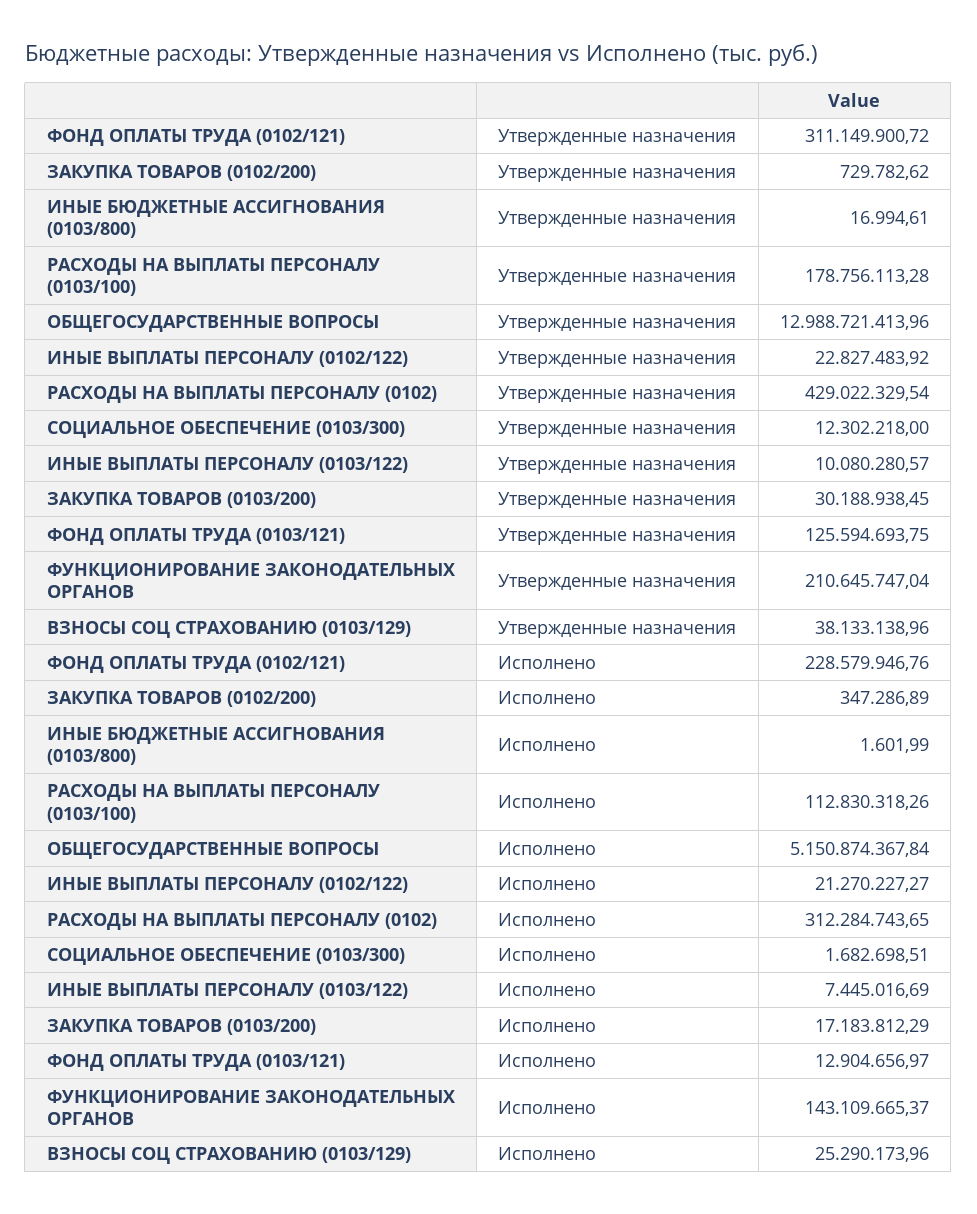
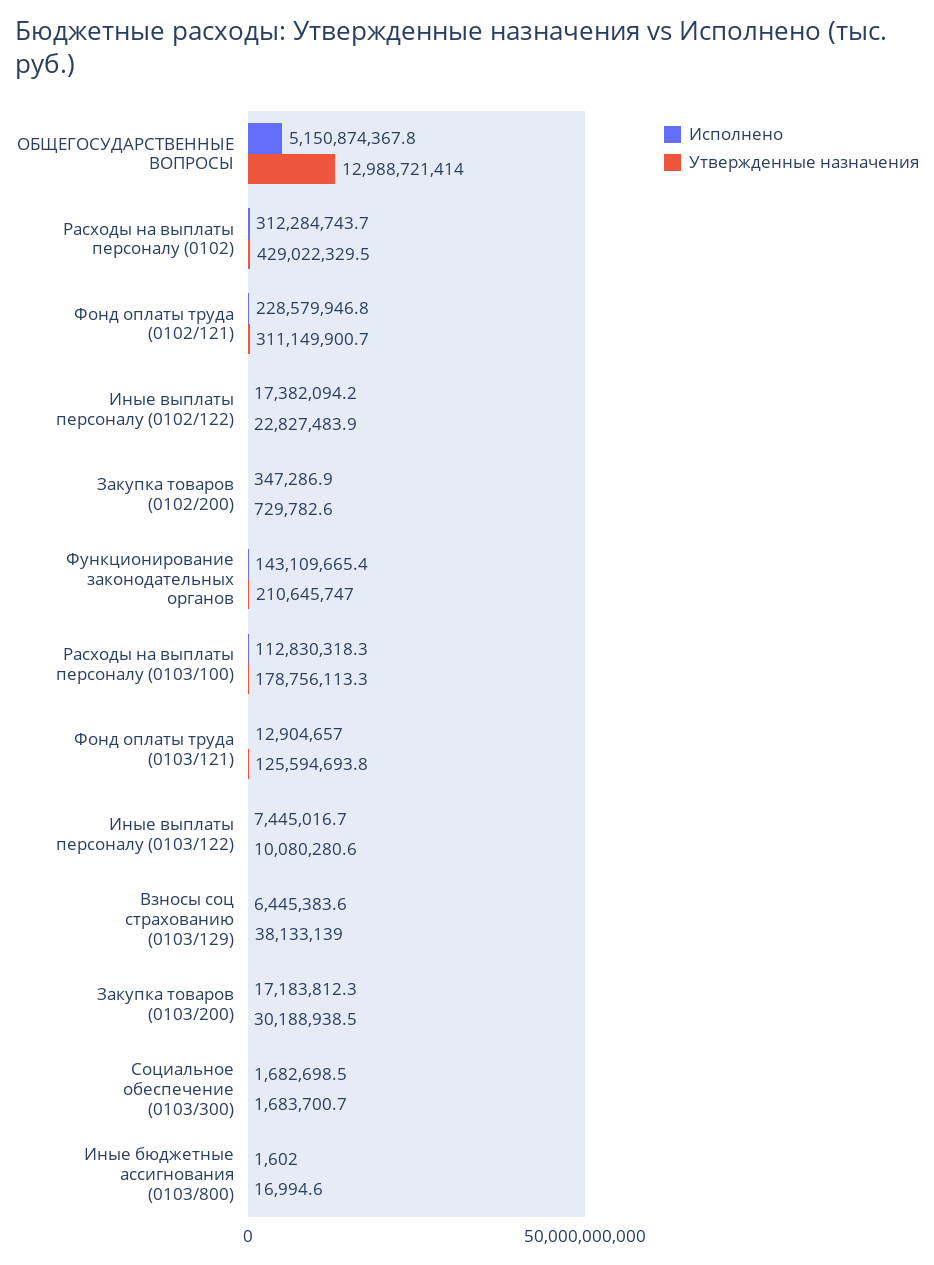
  {
    "Утвержденные назначения": {
      "ФОНД ОПЛАТЫ ТРУДА (0102/121)": 311149900.72,
      "ЗАКУПКА ТОВАРОВ (0102/200)": 729782.62,
      "ИНЫЕ БЮДЖЕТНЫЕ АССИГНОВАНИЯ (0103/800)": 16994.61,
      "РАСХОДЫ НА ВЫПЛАТЫ ПЕРСОНАЛУ (0103/100)": 178756113.28,
      "ОБЩЕГОСУДАРСТВЕННЫЕ ВОПРОСЫ": 12988721413.96,
      "ИНЫЕ ВЫПЛАТЫ ПЕРСОНАЛУ (0102/122)": 22827483.92,
      "РАСХОДЫ НА ВЫПЛАТЫ ПЕРСОНАЛУ (0102)": 429022329.54,
-     "СОЦИАЛЬНОЕ ОБЕСПЕЧЕНИЕ (0103/300)": 12302218,
+     "СОЦИАЛЬНОЕ ОБЕСПЕЧЕНИЕ (0103/300)": 1683700.7,
      "ИНЫЕ ВЫПЛАТЫ ПЕРСОНАЛУ (0103/122)": 10080280.57,
      "ЗАКУПКА ТОВАРОВ (0103/200)": 30188938.45,
      "ФОНД ОПЛАТЫ ТРУДА (0103/121)": 125594693.75,
      "ФУНКЦИОНИРОВАНИЕ ЗАКОНОДАТЕЛЬНЫХ ОРГАНОВ": 210645747.04,
      "ВЗНОСЫ СОЦ СТРАХОВАНИЮ (0103/129)": 38133138.96
    },
    "Исполнено": {
      "ФОНД ОПЛАТЫ ТРУДА (0102/121)": 228579946.76,
      "ЗАКУПКА ТОВАРОВ (0102/200)": 347286.89,
      "ИНЫЕ БЮДЖЕТНЫЕ АССИГНОВАНИЯ (0103/800)": 1601.99,
      "РАСХОДЫ НА ВЫПЛАТЫ ПЕРСОНАЛУ (0103/100)": 112830318.26,
      "ОБЩЕГОСУДАРСТВЕННЫЕ ВОПРОСЫ": 5150874367.84,
-     "ИНЫЕ ВЫПЛАТЫ ПЕРСОНАЛУ (0102/122)": 21270227.27,
+     "ИНЫЕ ВЫПЛАТЫ ПЕРСОНАЛУ (0102/122)": 17382094.2,
      "РАСХОДЫ НА ВЫПЛАТЫ ПЕРСОНАЛУ (0102)": 312284743.65,
      "СОЦИАЛЬНОЕ ОБЕСПЕЧЕНИЕ (0103/300)": 1682698.51,
      "ИНЫЕ ВЫПЛАТЫ ПЕРСОНАЛУ (0103/122)": 7445016.69,
      "ЗАКУПКА ТОВАРОВ (0103/200)": 17183812.29,
      "ФОНД ОПЛАТЫ ТРУДА (0103/121)": 12904656.97,
      "ФУНКЦИОНИРОВАНИЕ ЗАКОНОДАТЕЛЬНЫХ ОРГАНОВ": 143109665.37,
-     "ВЗНОСЫ СОЦ СТРАХОВАНИЮ (0103/129)": 25290173.96
+     "ВЗНОСЫ СОЦ СТРАХОВАНИЮ (0103/129)": 6445383.6
    }
  }

